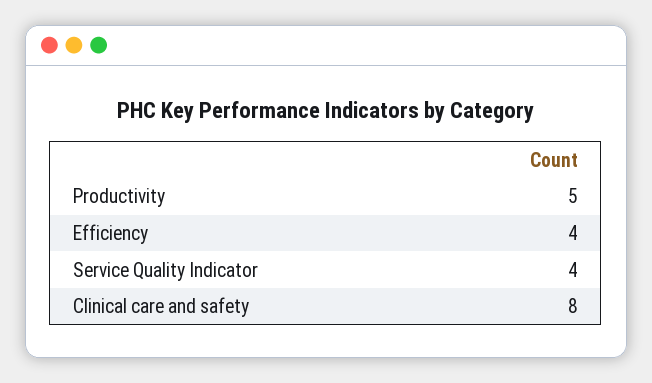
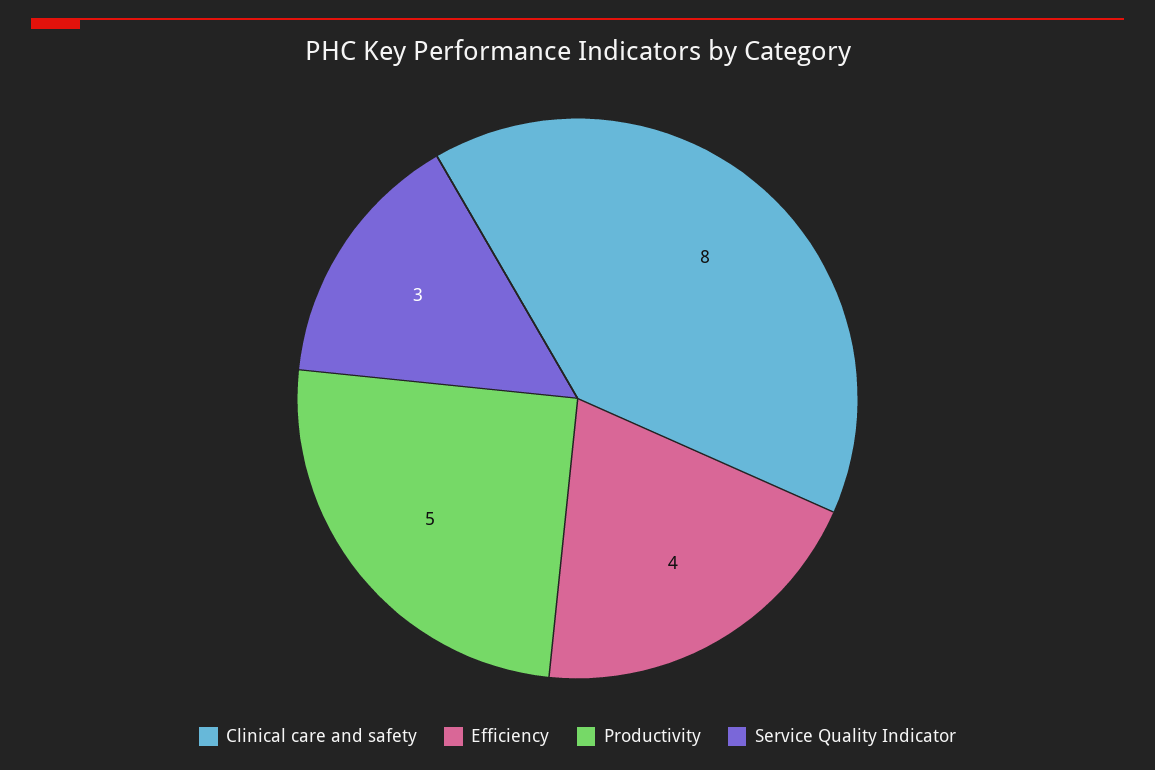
  {
    "Productivity": 5,
    "Efficiency": 4,
-   "Service Quality Indicator": 4,
+   "Service Quality Indicator": 3,
    "Clinical care and safety": 8
  }

